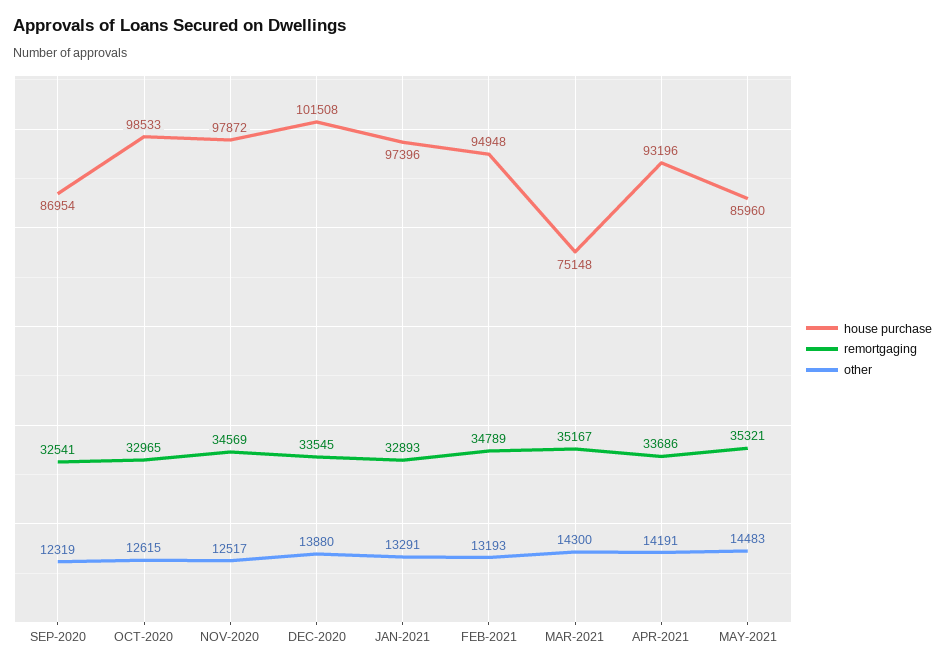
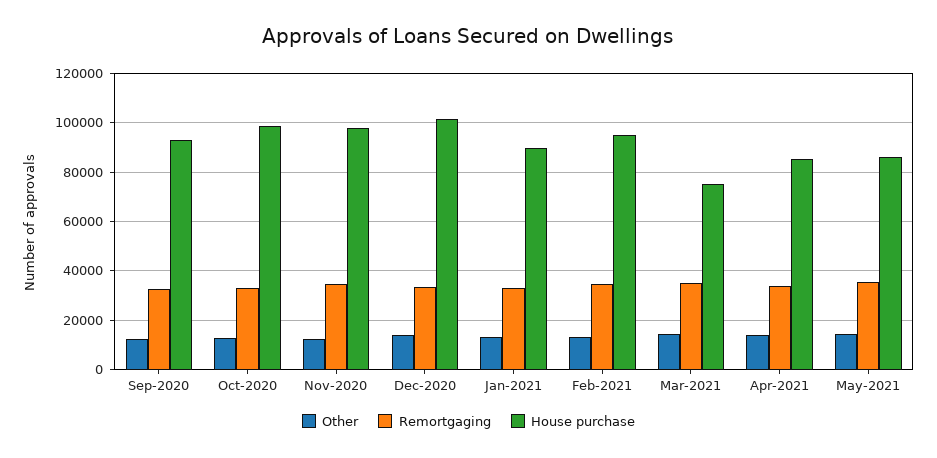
  {
    "house purchase": {
-     "SEP-2020": 86954,
+     "SEP-2020": 92500,
      "OCT-2020": 98533,
      "NOV-2020": 97872,
      "DEC-2020": 101508,
-     "JAN-2021": 97396,
+     "JAN-2021": 90000,
      "FEB-2021": 94948,
      "MAR-2021": 75148,
-     "APR-2021": 93196,
+     "APR-2021": 85000,
      "MAY-2021": 85960
    },
    "remortgaging": {
      "SEP-2020": 32541,
      "OCT-2020": 32965,
      "NOV-2020": 34569,
      "DEC-2020": 33545,
      "JAN-2021": 32893,
      "FEB-2021": 34789,
      "MAR-2021": 35167,
      "APR-2021": 33686,
      "MAY-2021": 35321
    },
    "other": {
      "SEP-2020": 12319,
      "OCT-2020": 12615,
      "NOV-2020": 12517,
      "DEC-2020": 13880,
      "JAN-2021": 13291,
      "FEB-2021": 13193,
      "MAR-2021": 14300,
      "APR-2021": 14191,
      "MAY-2021": 14483
    }
  }

